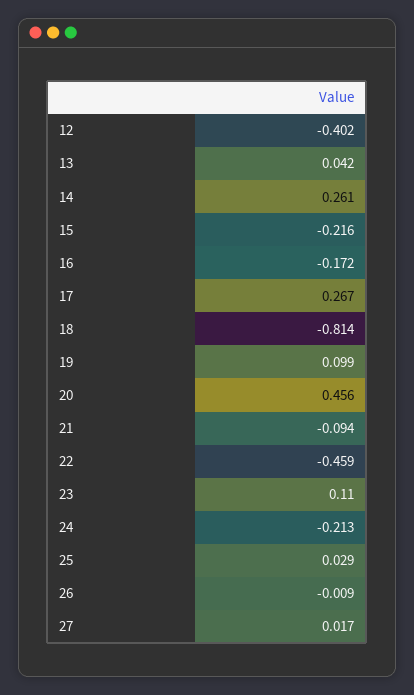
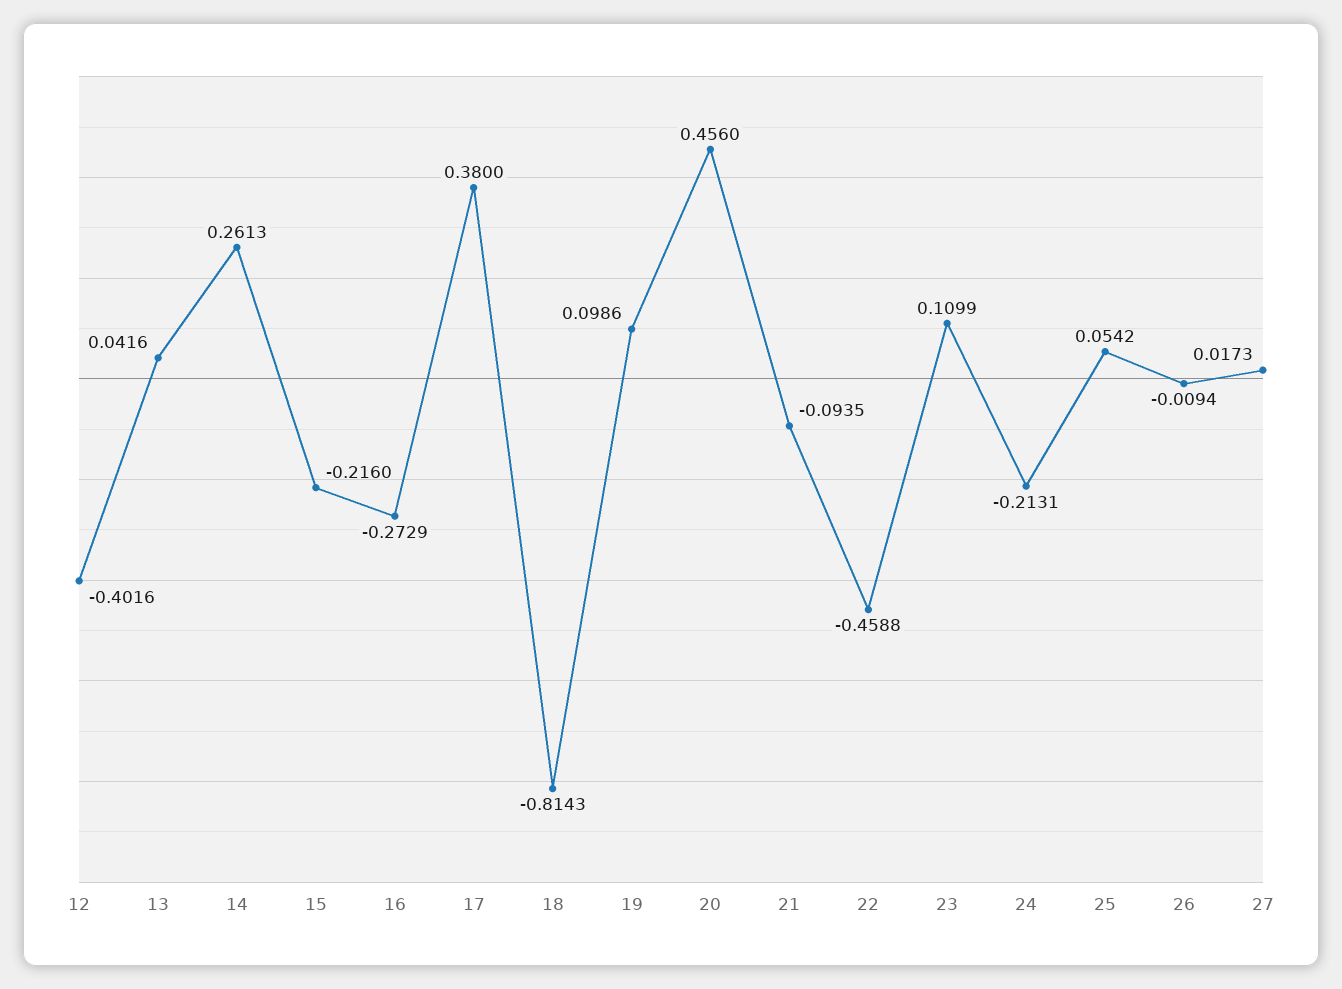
  {
    "12": -0.4016,
    "13": 0.0416,
    "14": 0.2613,
    "15": -0.216,
-   "16": -0.172,
+   "16": -0.2729,
-   "17": 0.267,
+   "17": 0.38,
    "18": -0.8143,
    "19": 0.0986,
    "20": 0.456,
    "21": -0.0935,
    "22": -0.4588,
    "23": 0.1099,
    "24": -0.2131,
-   "25": 0.029,
+   "25": 0.0542,
    "26": -0.0094,
    "27": 0.0173
  }

